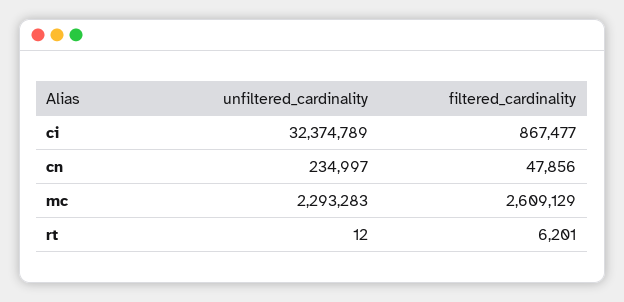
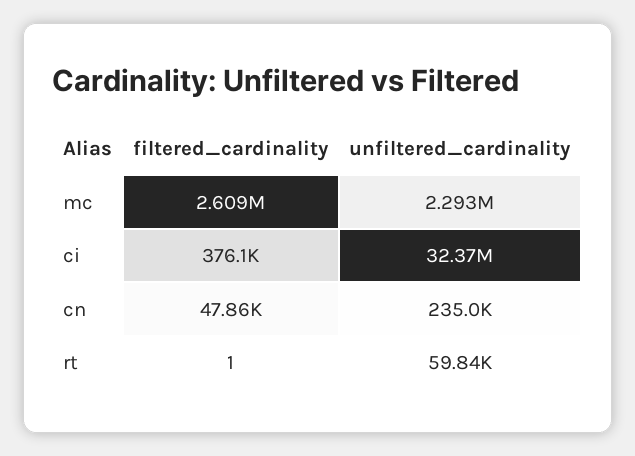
  {
    "unfiltered_cardinality": {
      "ci": 32374789,
      "cn": 234997,
      "mc": 2293283,
-     "rt": 12
+     "rt": 59840
    },
    "filtered_cardinality": {
-     "ci": 867477,
+     "ci": 376100,
      "cn": 47856,
      "mc": 2609129,
-     "rt": 6201
+     "rt": 1
    }
  }

